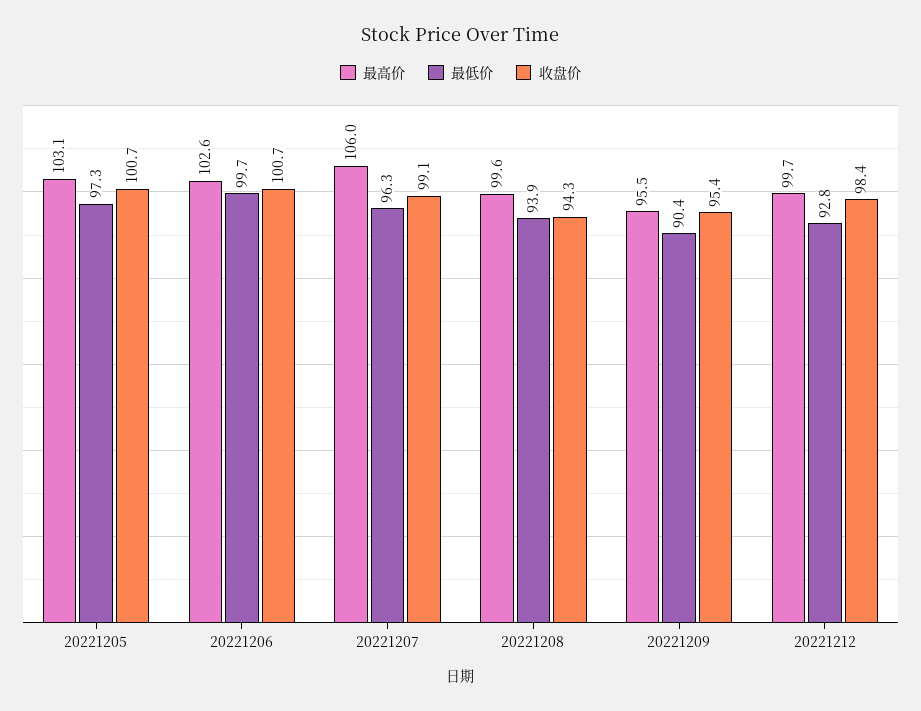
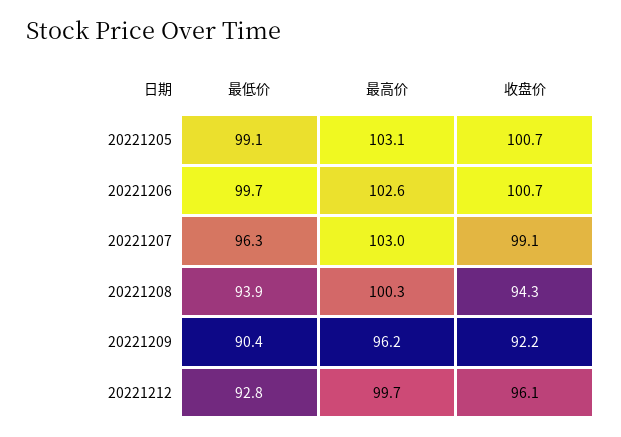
  {
    "最高价": {
      "20221205": 103.1,
      "20221206": 102.6,
-     "20221207": 106,
+     "20221207": 103,
-     "20221208": 99.6,
+     "20221208": 100.3,
-     "20221209": 95.5,
+     "20221209": 96.2,
      "20221212": 99.7
    },
    "最低价": {
-     "20221205": 97.3,
+     "20221205": 99.1,
      "20221206": 99.7,
      "20221207": 96.3,
      "20221208": 93.9,
      "20221209": 90.4,
      "20221212": 92.8
    },
    "收盘价": {
      "20221205": 100.7,
      "20221206": 100.7,
      "20221207": 99.1,
      "20221208": 94.3,
-     "20221209": 95.4,
+     "20221209": 92.2,
-     "20221212": 98.4
+     "20221212": 96.1
    }
  }

